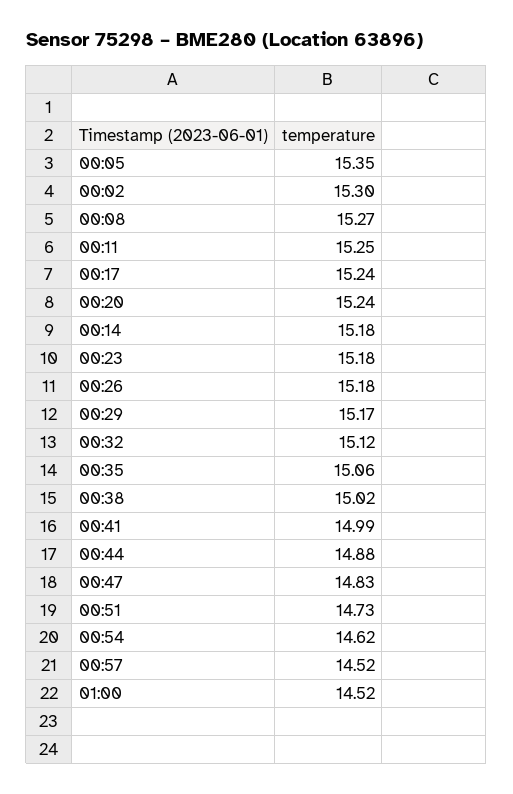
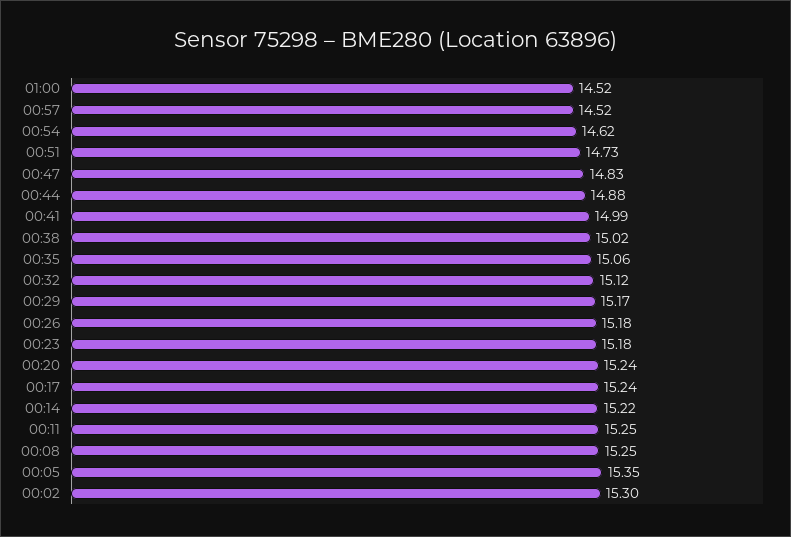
  {
    "00:05": 15.35,
    "00:02": 15.3,
-   "00:08": 15.27,
+   "00:08": 15.25,
    "00:11": 15.25,
    "00:17": 15.24,
    "00:20": 15.24,
-   "00:14": 15.18,
+   "00:14": 15.22,
    "00:23": 15.18,
    "00:26": 15.18,
    "00:29": 15.17,
    "00:32": 15.12,
    "00:35": 15.06,
    "00:38": 15.02,
    "00:41": 14.99,
    "00:44": 14.88,
    "00:47": 14.83,
    "00:51": 14.73,
    "00:54": 14.62,
    "00:57": 14.52,
    "01:00": 14.52
  }

